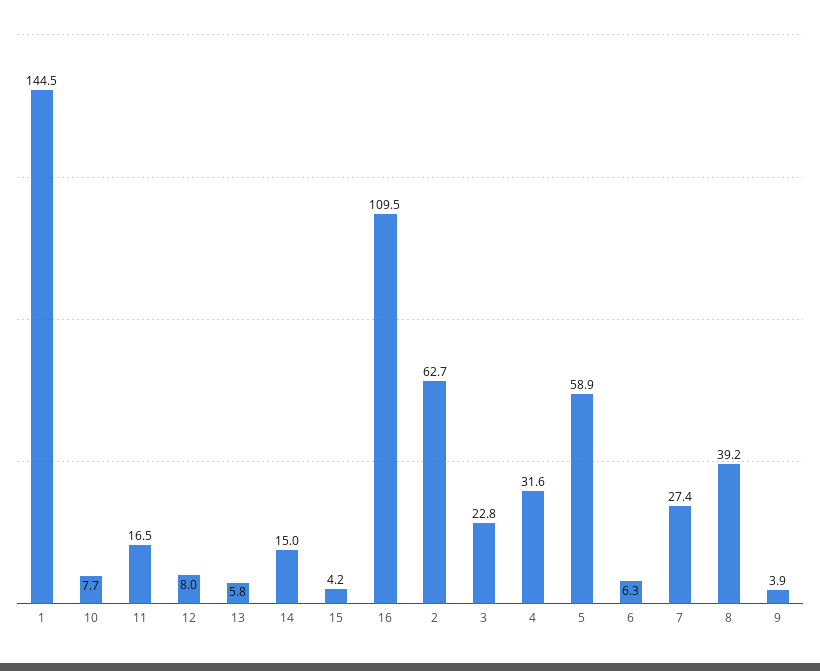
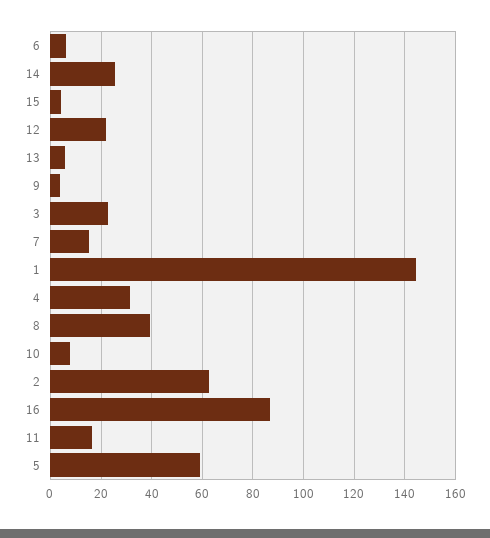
  {
    "1": 144.5,
    "10": 7.7,
    "11": 16.5,
-   "12": 8,
+   "12": 22.5,
    "13": 5.8,
-   "14": 15,
+   "14": 25,
    "15": 4.2,
-   "16": 109.5,
+   "16": 87.5,
    "2": 62.7,
    "3": 22.8,
    "4": 31.6,
    "5": 58.9,
    "6": 6.3,
-   "7": 27.4,
+   "7": 15,
    "8": 39.2,
    "9": 3.9
  }

